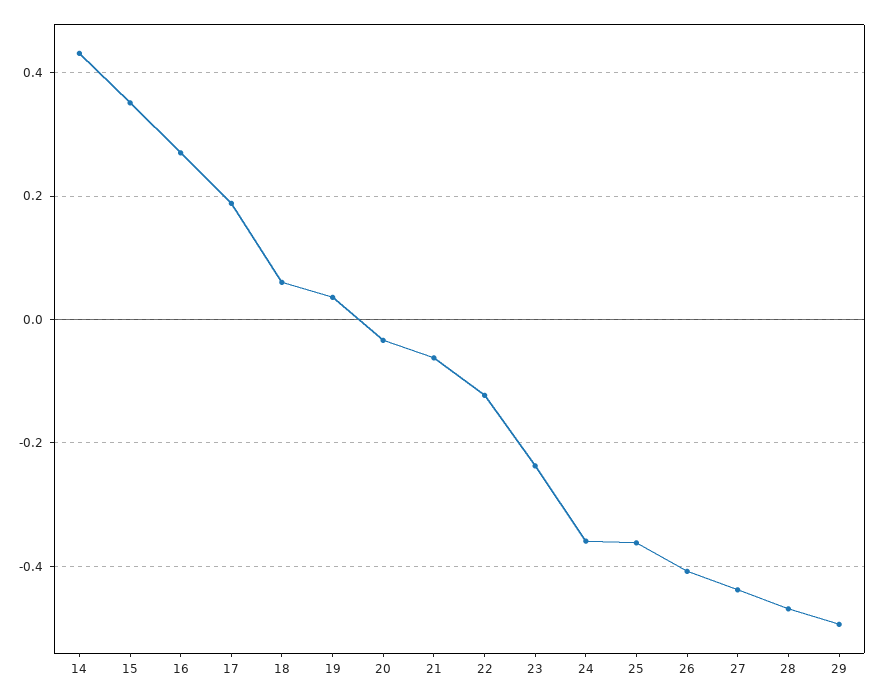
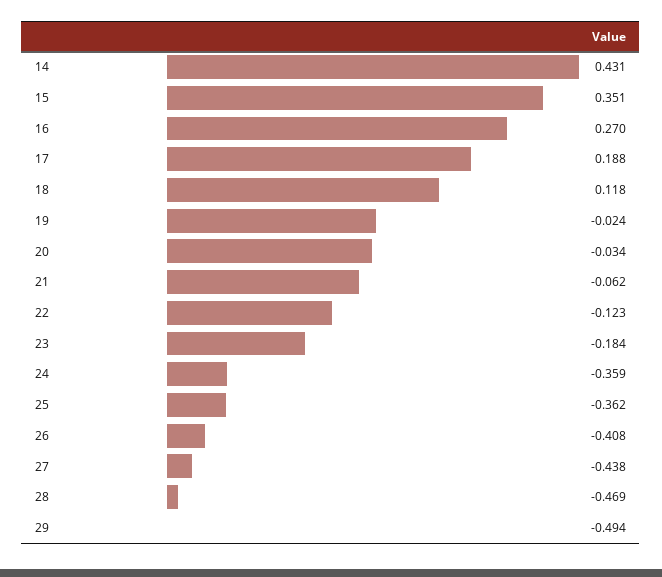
  {
    "14": 0.431,
    "15": 0.351,
    "16": 0.27,
    "17": 0.188,
-   "18": 0.06,
+   "18": 0.118,
-   "19": 0.04,
+   "19": -0.024,
    "20": -0.034,
    "21": -0.062,
    "22": -0.123,
-   "23": -0.24,
+   "23": -0.184,
    "24": -0.359,
    "25": -0.362,
    "26": -0.408,
    "27": -0.438,
    "28": -0.469,
    "29": -0.494
  }

